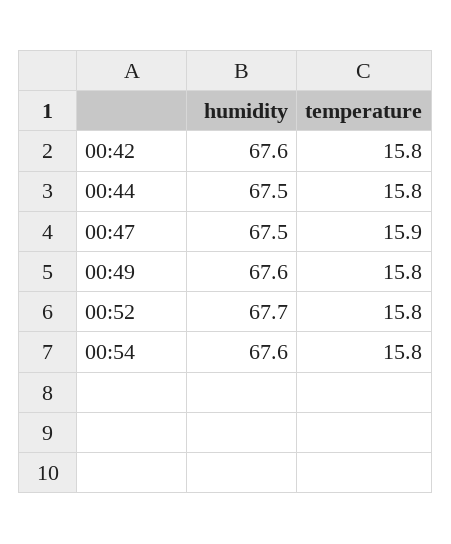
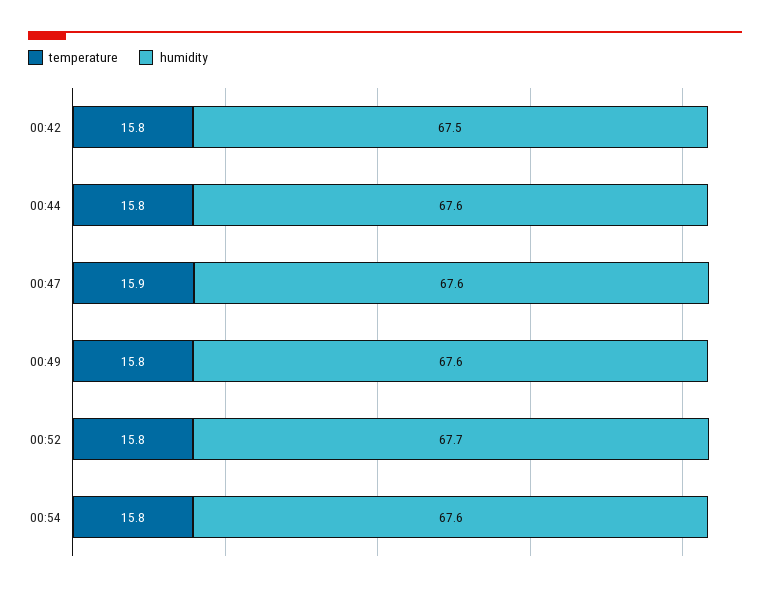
  {
    "humidity": {
-     "00:42": 67.6,
+     "00:42": 67.5,
-     "00:44": 67.5,
+     "00:44": 67.6,
-     "00:47": 67.5,
+     "00:47": 67.6,
      "00:49": 67.6,
      "00:52": 67.7,
      "00:54": 67.6
    },
    "temperature": {
      "00:42": 15.8,
      "00:44": 15.8,
      "00:47": 15.9,
      "00:49": 15.8,
      "00:52": 15.8,
      "00:54": 15.8
    }
  }

